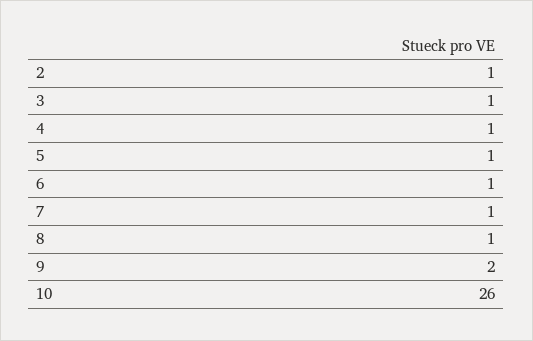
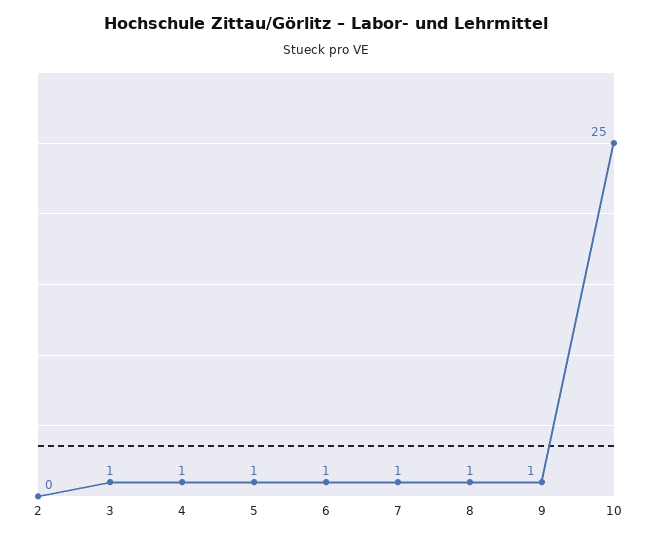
  {
-   "2": 1,
+   "2": 0,
    "3": 1,
    "4": 1,
    "5": 1,
    "6": 1,
    "7": 1,
    "8": 1,
-   "9": 2,
+   "9": 1,
-   "10": 26
+   "10": 25
  }

